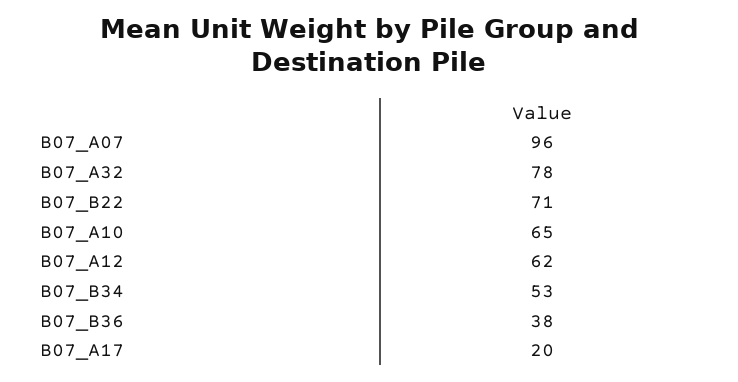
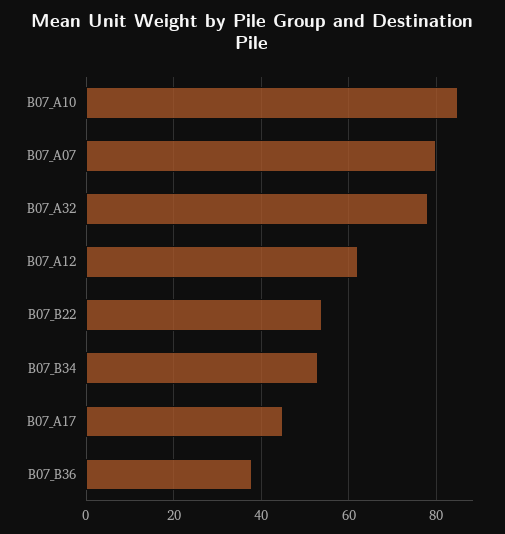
  {
-   "B07_A07": 96,
+   "B07_A07": 80,
    "B07_A32": 78,
-   "B07_B22": 71,
+   "B07_B22": 55,
-   "B07_A10": 65,
+   "B07_A10": 85,
    "B07_A12": 62,
    "B07_B34": 53,
    "B07_B36": 38,
-   "B07_A17": 20
+   "B07_A17": 45
  }

